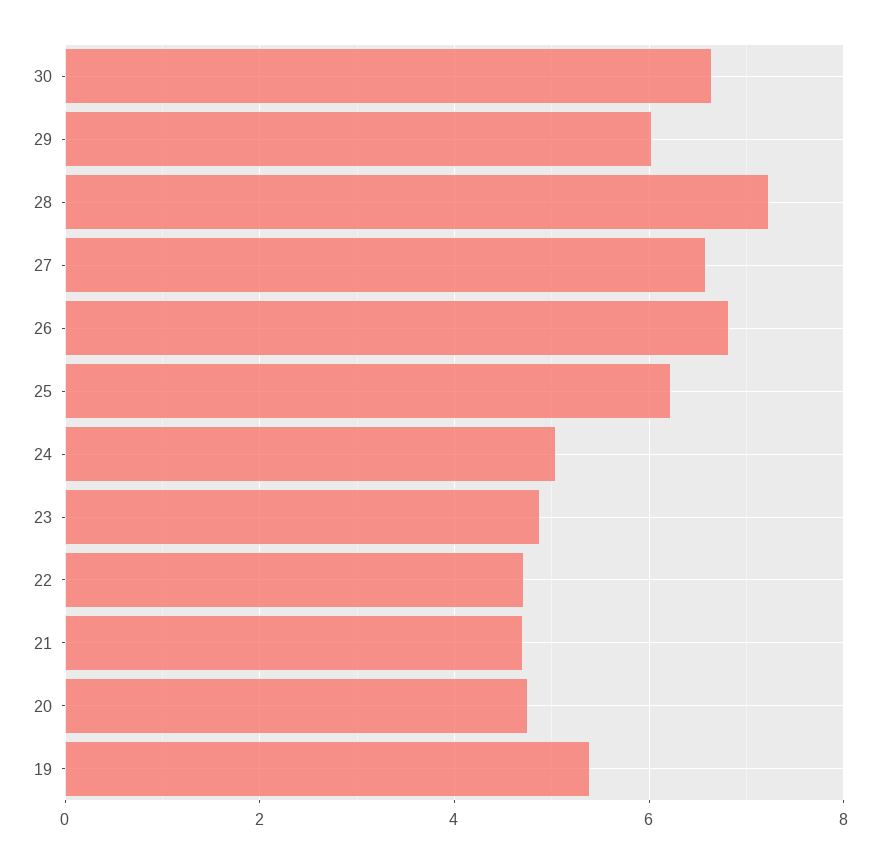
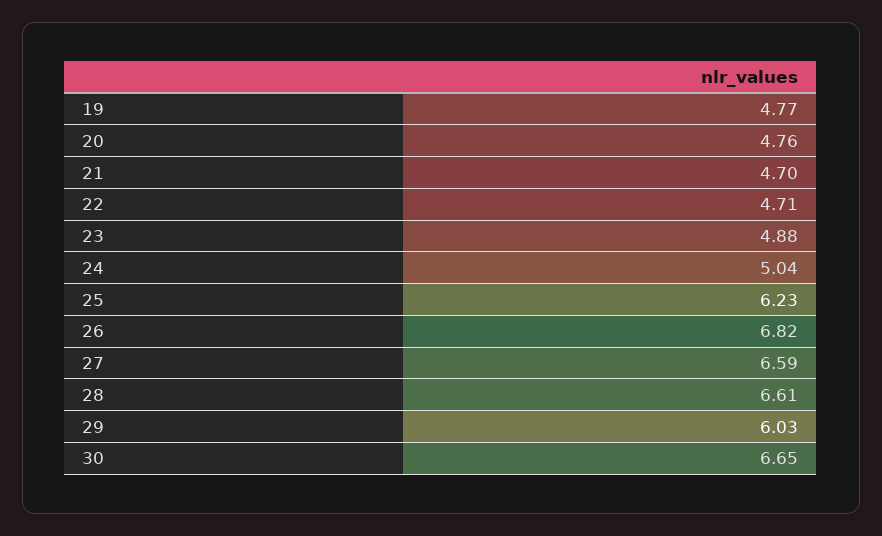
  {
    "30": 6.65,
    "29": 6.03,
-   "28": 7.2,
+   "28": 6.61,
    "27": 6.59,
    "26": 6.82,
    "25": 6.23,
    "24": 5.04,
    "23": 4.88,
    "22": 4.71,
    "21": 4.7,
    "20": 4.76,
-   "19": 5.4
+   "19": 4.77
  }

